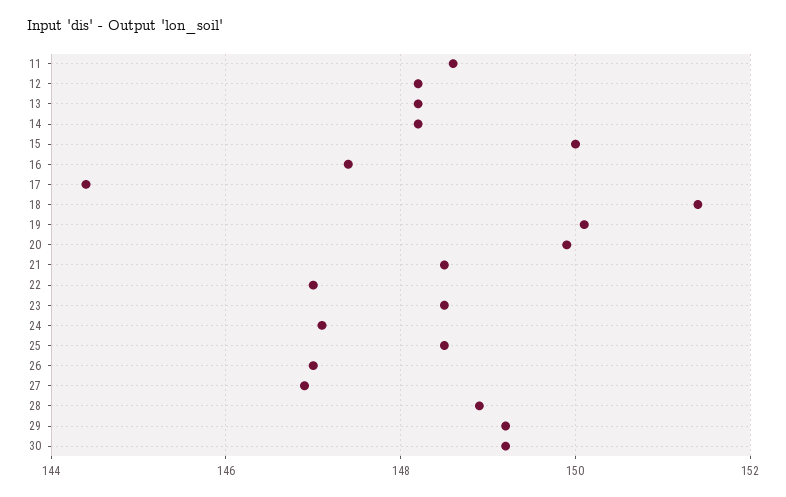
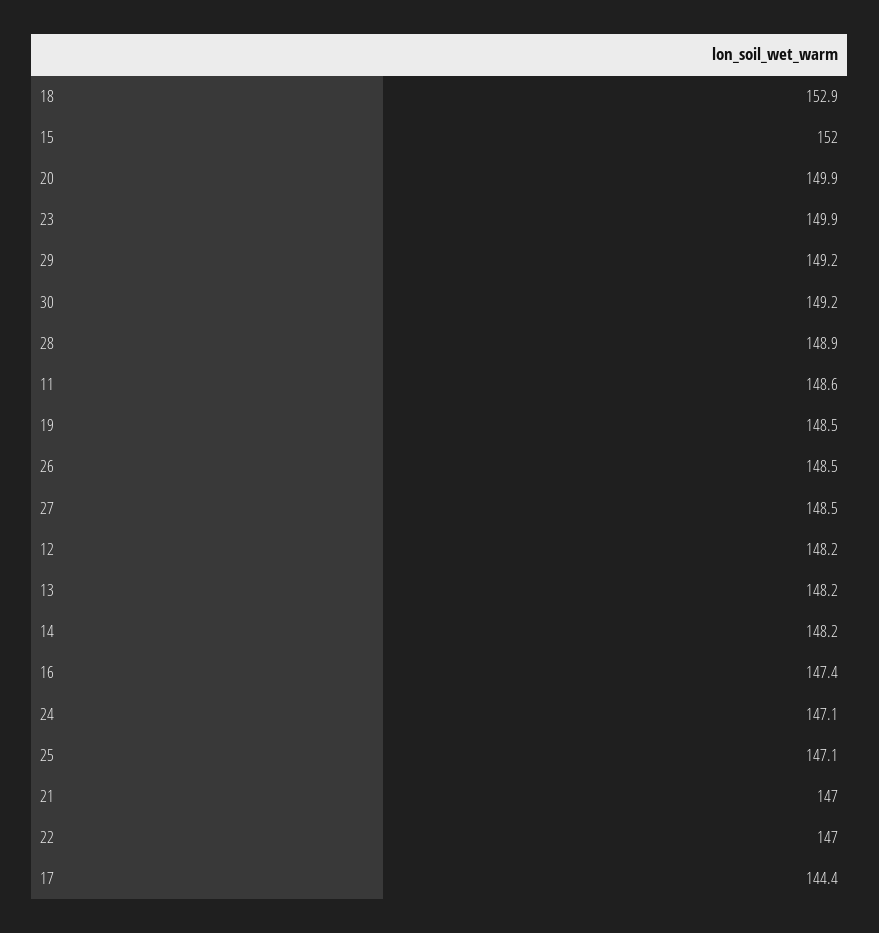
  {
    "11": 148.6,
    "12": 148.2,
    "13": 148.2,
    "14": 148.2,
-   "15": 150,
+   "15": 152,
    "16": 147.4,
    "17": 144.4,
-   "18": 151.5,
+   "18": 152.9,
-   "19": 150,
+   "19": 148.5,
    "20": 149.9,
-   "21": 148.5,
+   "21": 147,
    "22": 147,
-   "23": 148.5,
+   "23": 149.9,
    "24": 147.1,
-   "25": 148.5,
+   "25": 147.1,
-   "26": 147,
+   "26": 148.5,
-   "27": 147,
+   "27": 148.5,
    "28": 148.9,
    "29": 149.2,
    "30": 149.2
  }

